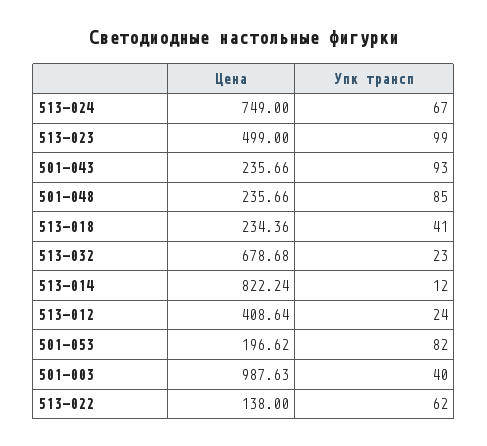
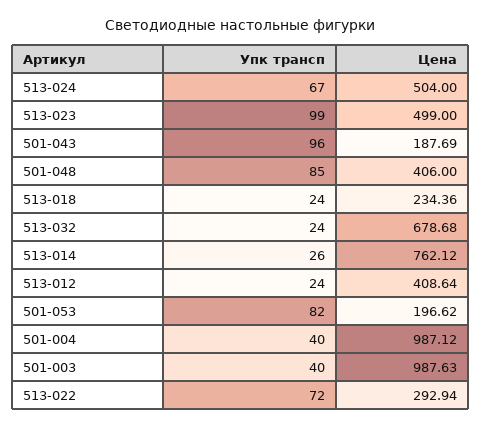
  {
    "Цена": {
-     "513-024": 749,
+     "513-024": 504,
      "513-023": 499,
-     "501-043": 235.66,
+     "501-043": 187.69,
-     "501-048": 235.66,
+     "501-048": 406,
      "513-018": 234.36,
      "513-032": 678.68,
-     "513-014": 822.24,
+     "513-014": 762.12,
      "513-012": 408.64,
      "501-053": 196.62,
      "501-003": 987.63,
-     "513-022": 138
+     "513-022": 292.94,
+     "501-004": 987.12
    },
    "Упк трансп": {
      "513-024": 67,
      "513-023": 99,
-     "501-043": 93,
+     "501-043": 96,
      "501-048": 85,
-     "513-018": 41,
+     "513-018": 24,
-     "513-032": 23,
+     "513-032": 24,
-     "513-014": 12,
+     "513-014": 26,
      "513-012": 24,
      "501-053": 82,
      "501-003": 40,
-     "513-022": 62
+     "513-022": 72,
+     "501-004": 40
    }
  }

